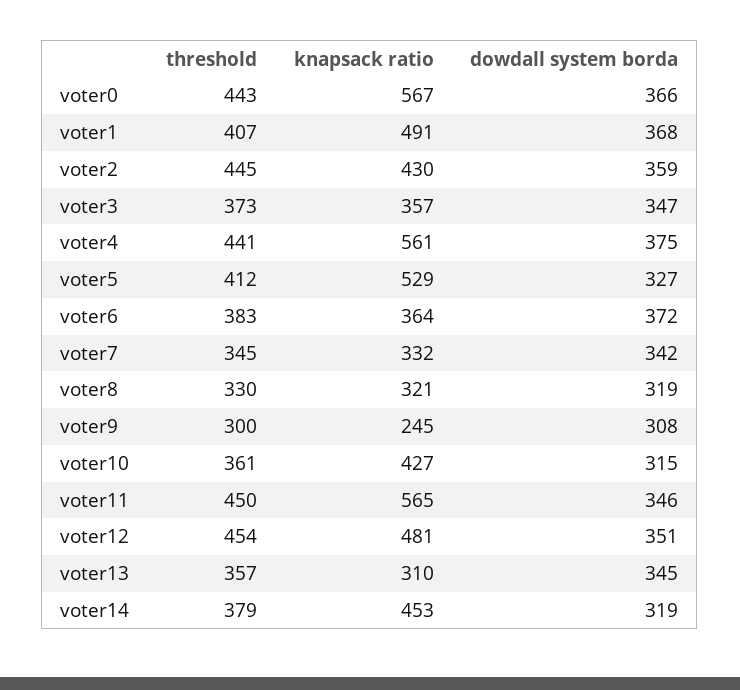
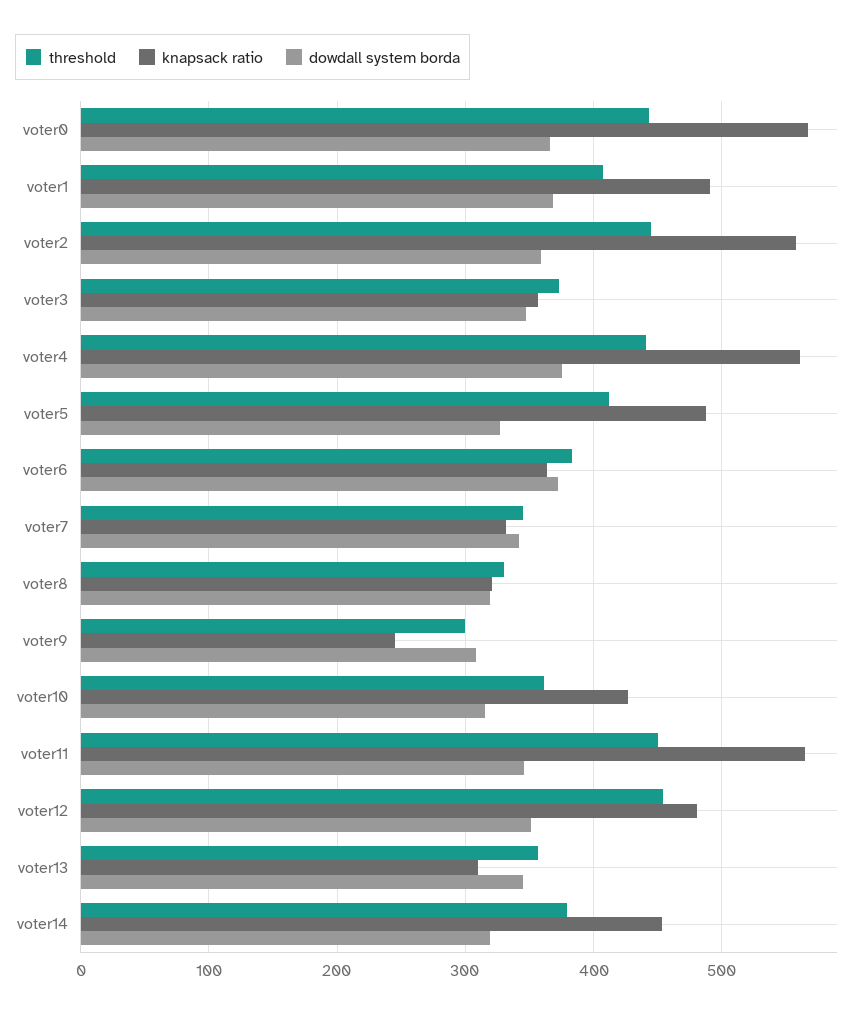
  {
    "threshold": {
      "voter0": 443,
      "voter1": 407,
      "voter2": 445,
      "voter3": 373,
      "voter4": 441,
      "voter5": 412,
      "voter6": 383,
      "voter7": 345,
      "voter8": 330,
      "voter9": 300,
      "voter10": 361,
      "voter11": 450,
      "voter12": 454,
      "voter13": 357,
      "voter14": 379
    },
    "knapsack ratio": {
      "voter0": 567,
      "voter1": 491,
-     "voter2": 430,
+     "voter2": 560,
      "voter3": 357,
      "voter4": 561,
-     "voter5": 529,
+     "voter5": 490,
      "voter6": 364,
      "voter7": 332,
      "voter8": 321,
      "voter9": 245,
      "voter10": 427,
      "voter11": 565,
      "voter12": 481,
      "voter13": 310,
      "voter14": 453
    },
    "dowdall system borda": {
      "voter0": 366,
      "voter1": 368,
      "voter2": 359,
      "voter3": 347,
      "voter4": 375,
      "voter5": 327,
      "voter6": 372,
      "voter7": 342,
      "voter8": 319,
      "voter9": 308,
      "voter10": 315,
      "voter11": 346,
      "voter12": 351,
      "voter13": 345,
      "voter14": 319
    }
  }

